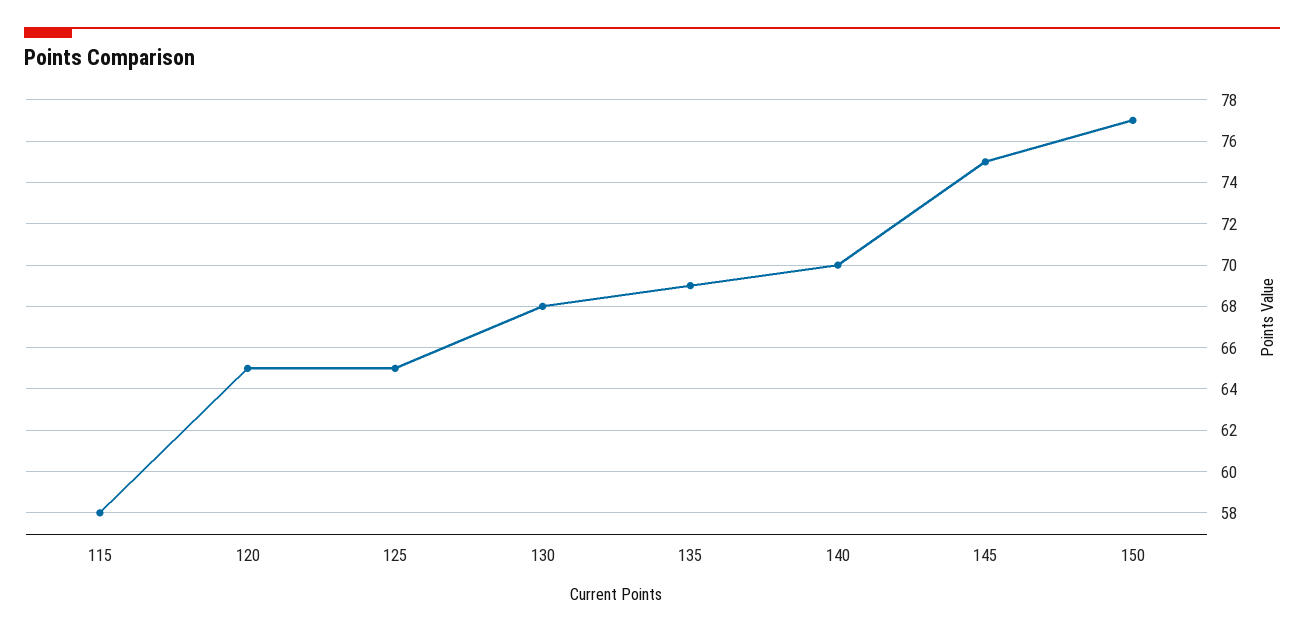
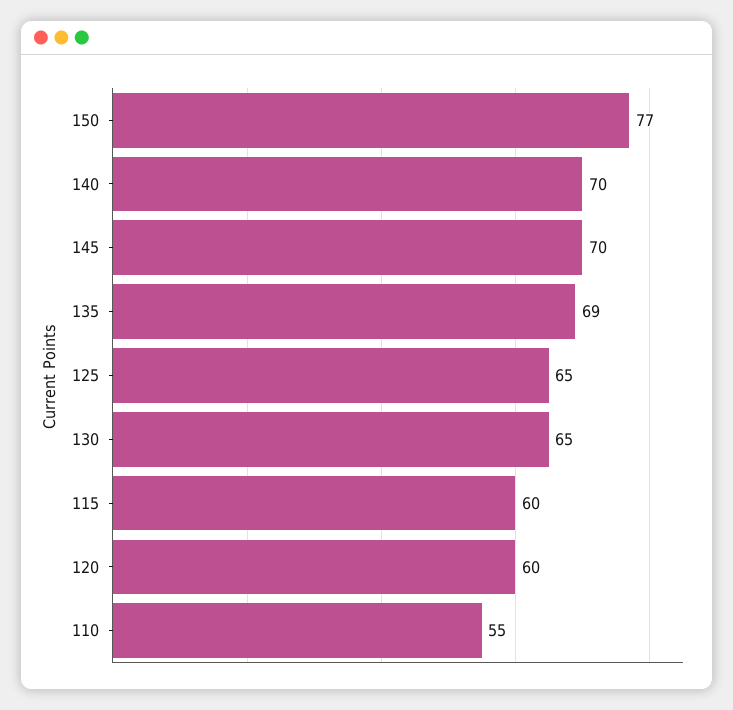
  {
-   "115": 58,
+   "115": 60,
-   "120": 65,
+   "120": 60,
    "125": 65,
-   "130": 68,
+   "130": 65,
    "135": 69,
    "140": 70,
-   "145": 75,
+   "145": 70,
-   "150": 77
+   "150": 77,
+   "110": 55
  }

